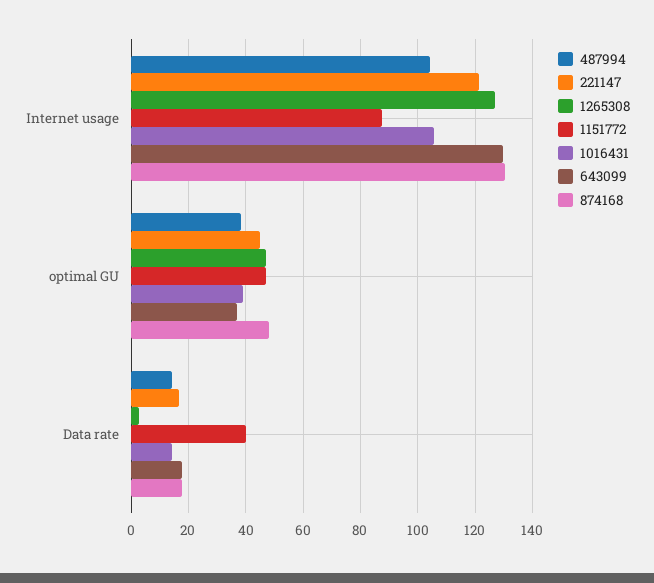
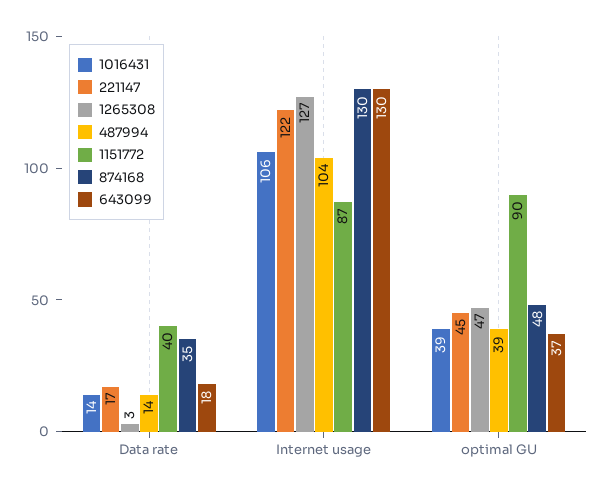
  {
    "487994": {
      "Internet usage": 104,
      "optimal GU": 39,
      "Data rate": 14
    },
    "221147": {
      "Internet usage": 122,
      "optimal GU": 45,
      "Data rate": 17
    },
    "1265308": {
      "Internet usage": 127,
      "optimal GU": 47,
      "Data rate": 3
    },
    "1151772": {
      "Internet usage": 87,
-     "optimal GU": 47.5,
+     "optimal GU": 90,
      "Data rate": 40
    },
    "1016431": {
      "Internet usage": 106,
      "optimal GU": 39,
      "Data rate": 14
    },
    "643099": {
      "Internet usage": 130,
      "optimal GU": 37,
      "Data rate": 18
    },
    "874168": {
      "Internet usage": 130,
      "optimal GU": 48,
-     "Data rate": 17.5
+     "Data rate": 35
    }
  }

